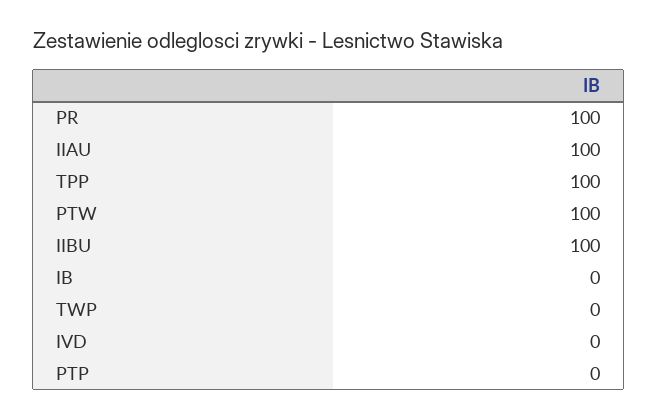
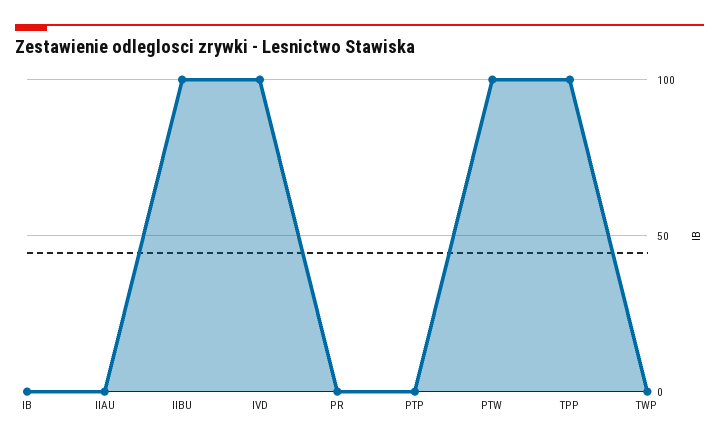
  {
-   "PR": 100,
+   "PR": 0,
-   "IIAU": 100,
+   "IIAU": 0,
    "TPP": 100,
    "PTW": 100,
    "IIBU": 100,
    "IB": 0,
    "TWP": 0,
-   "IVD": 0,
+   "IVD": 100,
    "PTP": 0
  }

